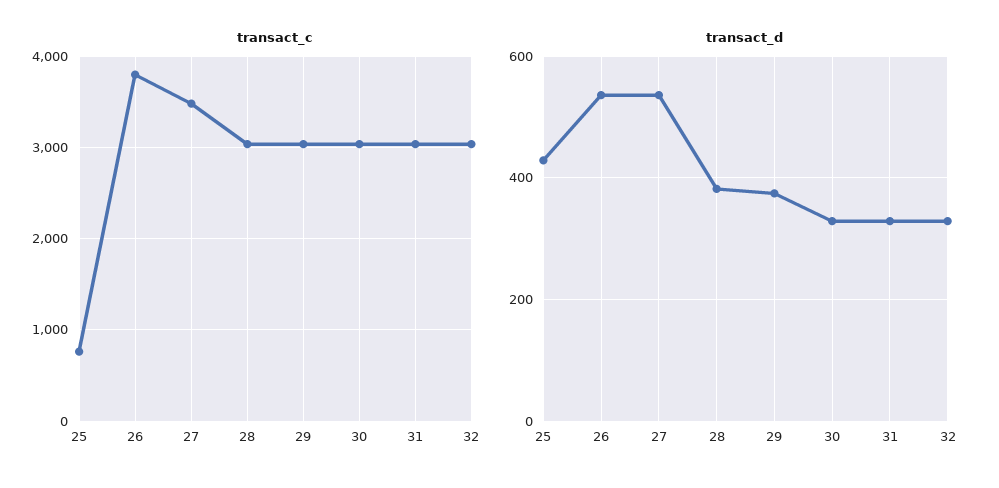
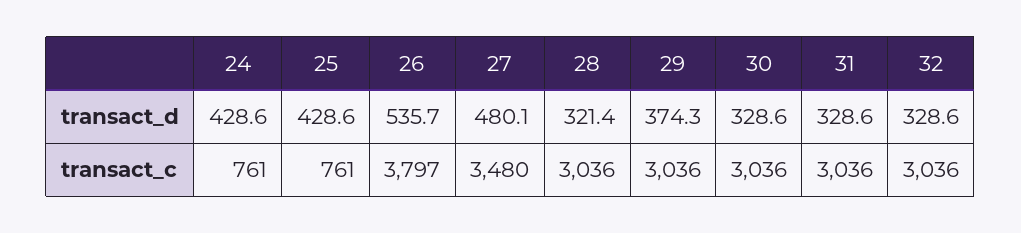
  {
    "transact_c": {
      "25": 761,
      "26": 3797,
      "27": 3480,
      "28": 3036,
      "29": 3036,
      "30": 3036,
      "31": 3036,
-     "32": 3036
+     "32": 3036,
+     "24": 761
    },
    "transact_d": {
      "25": 428.6,
      "26": 535.7,
-     "27": 540,
+     "27": 480.1,
-     "28": 380,
+     "28": 321.4,
      "29": 374.3,
      "30": 328.6,
      "31": 328.6,
-     "32": 328.6
+     "32": 328.6,
+     "24": 428.6
    }
  }

